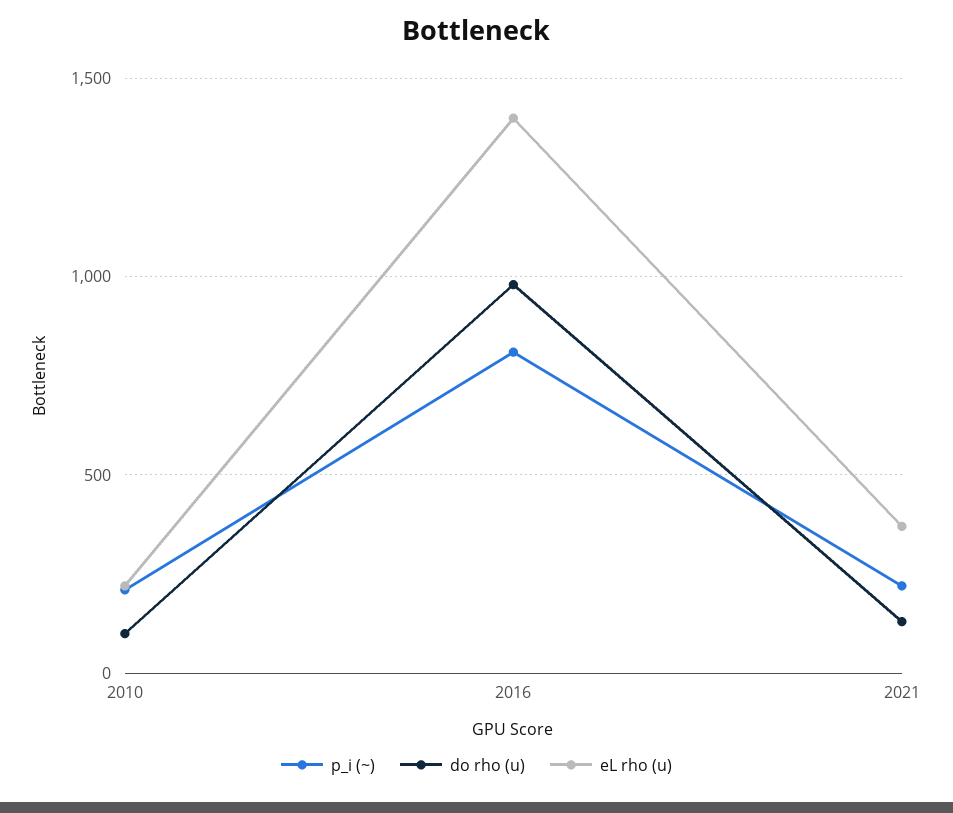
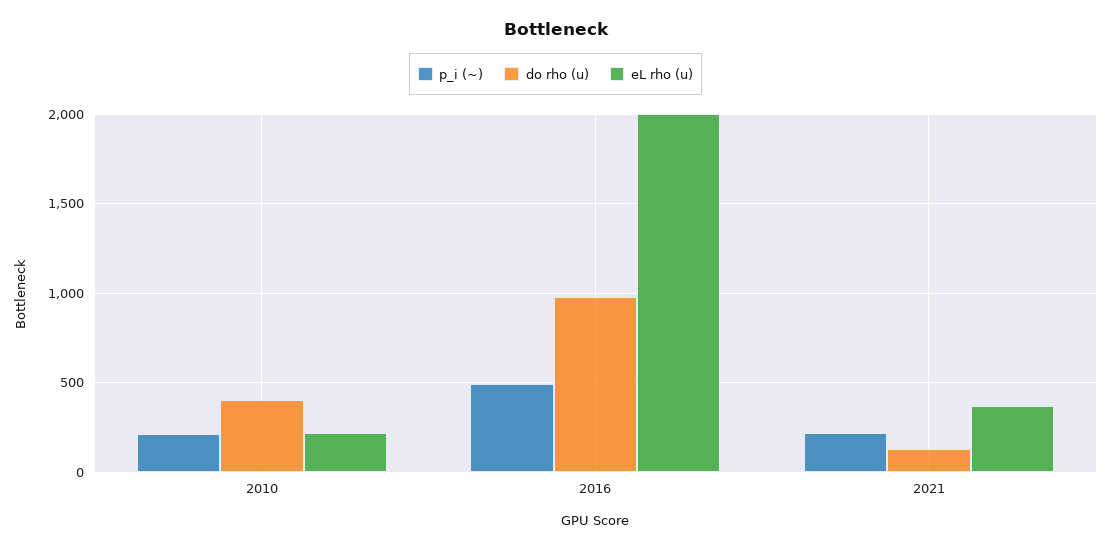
  {
    "p_i (~)": {
      "2010": 200,
-     "2016": 800,
+     "2016": 500,
      "2021": 200
    },
    "do rho (u)": {
-     "2010": 100,
+     "2010": 400,
      "2016": 1000,
      "2021": 150
    },
    "eL rho (u)": {
      "2010": 200,
-     "2016": 1400,
+     "2016": 2000,
      "2021": 350
    }
  }

